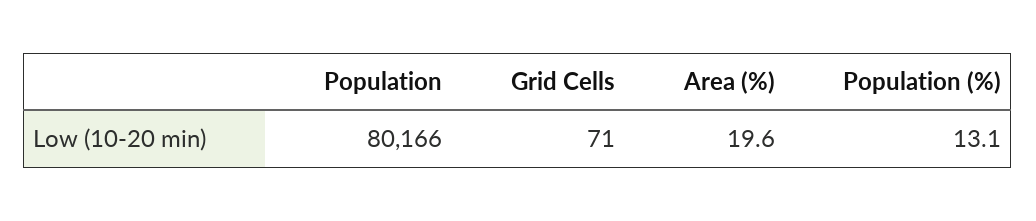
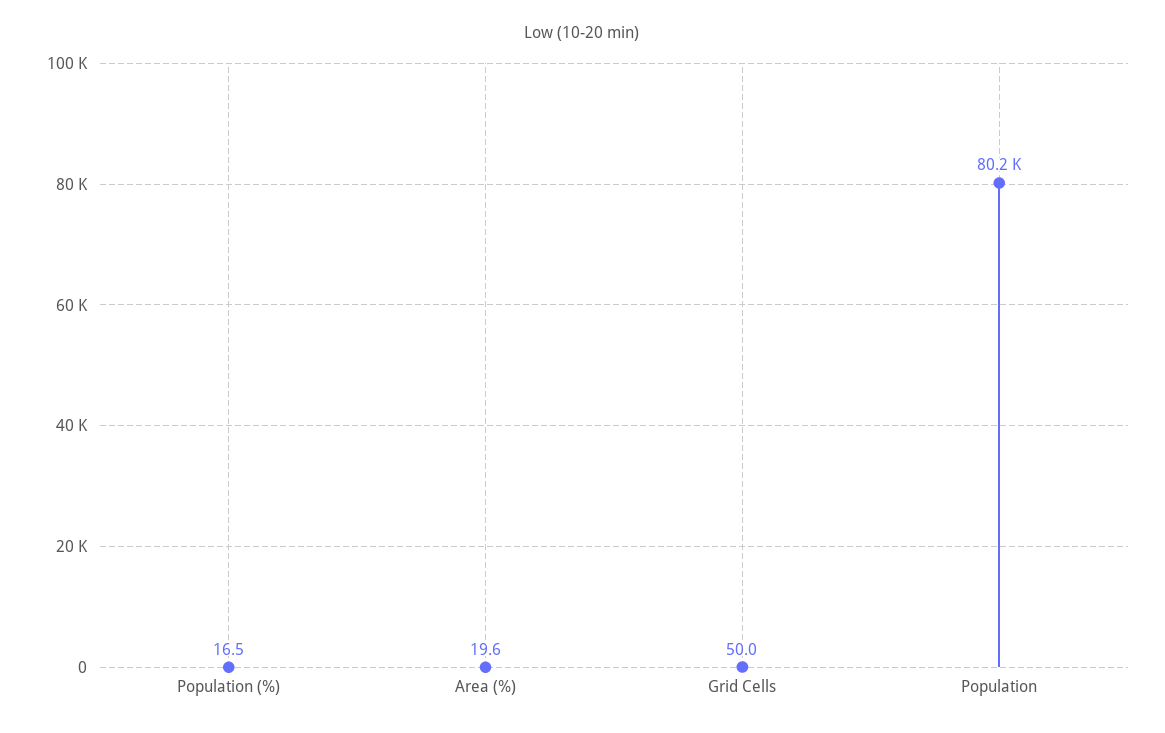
  {
    "Population": 80166,
-   "Grid Cells": 71,
+   "Grid Cells": 50,
    "Area (%)": 19.6,
-   "Population (%)": 13.1
+   "Population (%)": 16.5
  }

